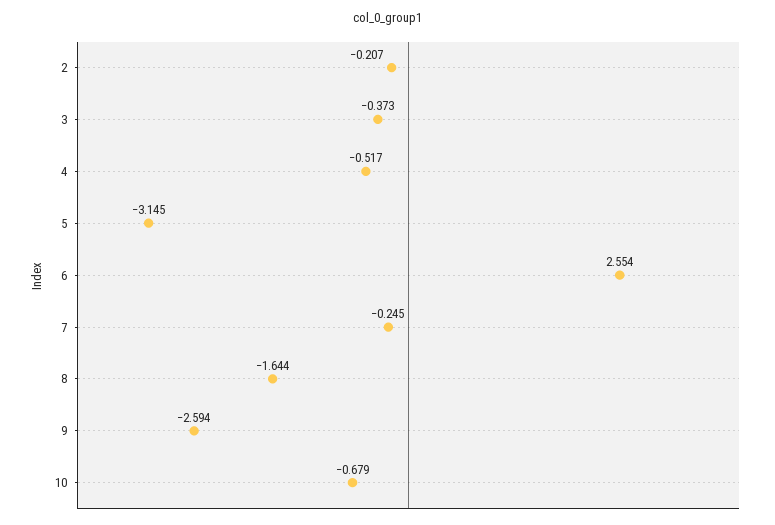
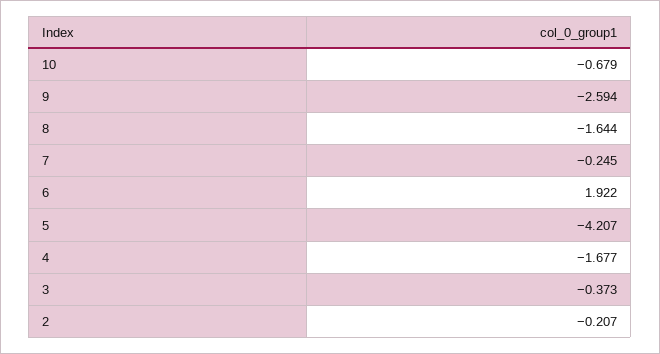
  {
    "2": -0.207,
    "3": -0.373,
-   "4": -0.517,
+   "4": -1.677,
-   "5": -3.145,
+   "5": -4.207,
-   "6": 2.554,
+   "6": 1.922,
    "7": -0.245,
    "8": -1.644,
    "9": -2.594,
    "10": -0.679
  }

